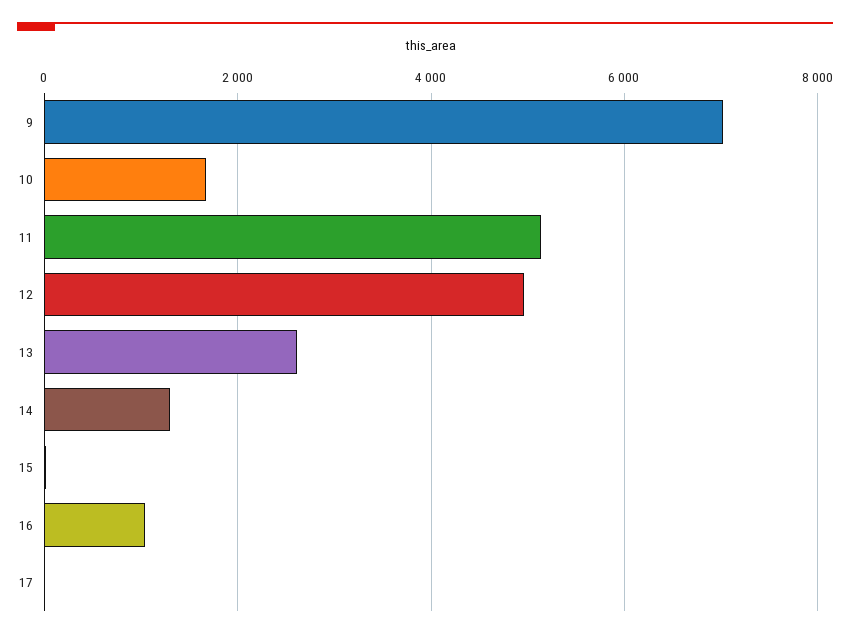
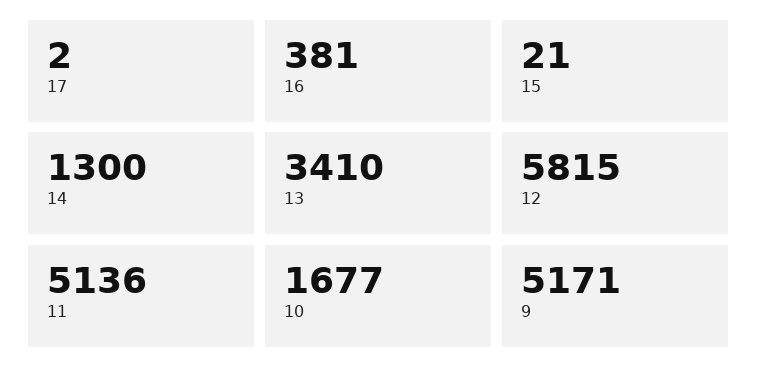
  {
-   "9": 7000,
+   "9": 5171,
    "10": 1677,
    "11": 5136,
-   "12": 5000,
+   "12": 5815,
-   "13": 2600,
+   "13": 3410,
    "14": 1300,
    "15": 21,
-   "16": 1000,
+   "16": 381,
    "17": 2
  }

